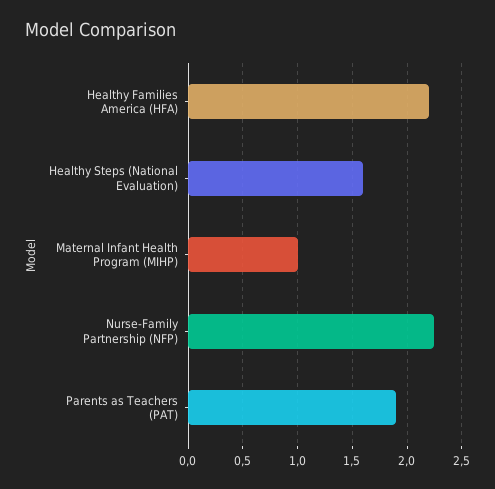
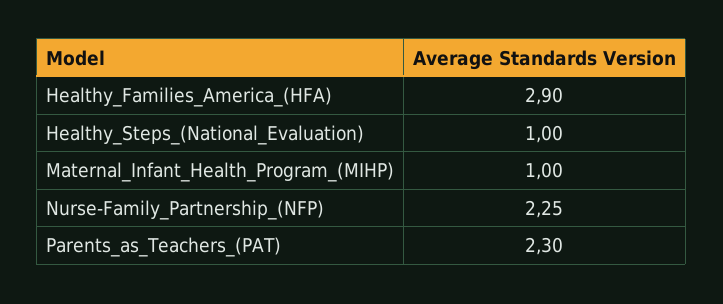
  {
-   "Healthy Families America (HFA)": 2.2,
+   "Healthy Families America (HFA)": 2.9,
-   "Healthy Steps (National Evaluation)": 1.6,
+   "Healthy Steps (National Evaluation)": 1,
    "Maternal Infant Health Program (MIHP)": 1,
    "Nurse-Family Partnership (NFP)": 2.25,
-   "Parents as Teachers (PAT)": 1.9
+   "Parents as Teachers (PAT)": 2.3
  }

